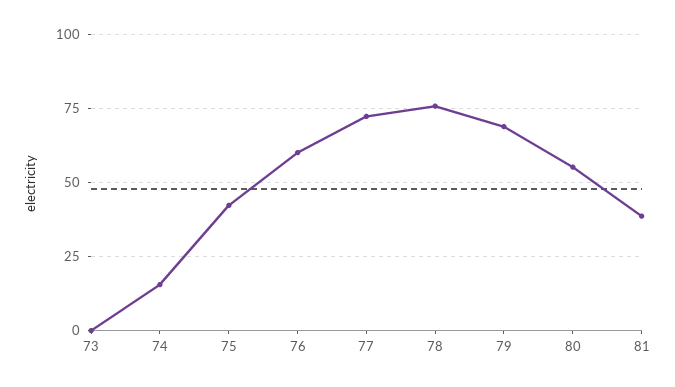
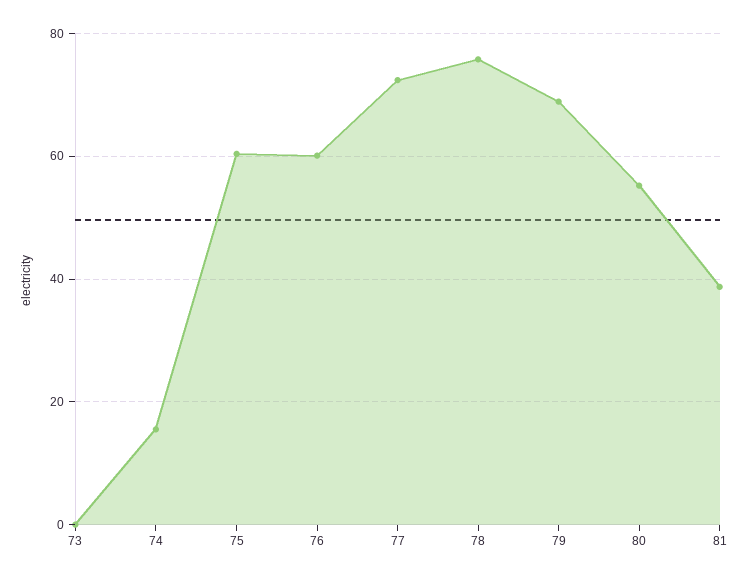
  {
    "73": 0,
    "74": 16,
-   "75": 42.5,
+   "75": 60,
    "76": 60,
    "77": 72,
    "78": 76,
    "79": 68,
    "80": 56,
    "81": 38
  }

